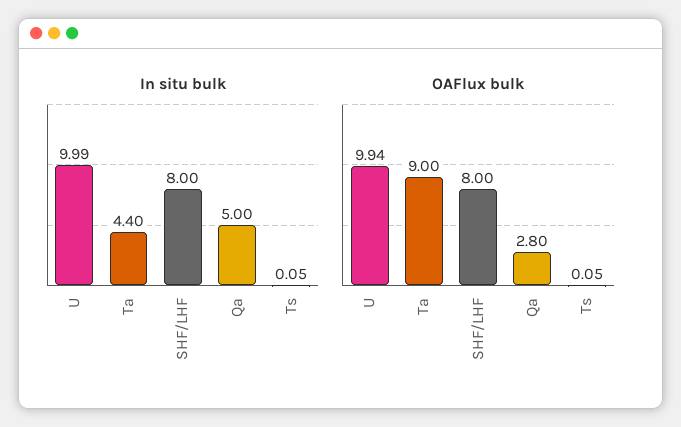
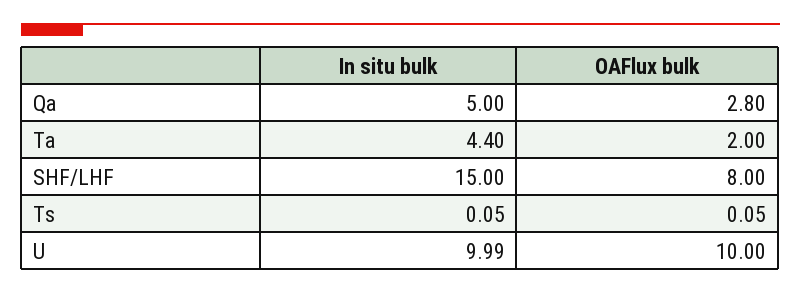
  {
    "In situ bulk": {
      "U": 9.99,
      "Ta": 4.4,
-     "SHF/LHF": 8,
+     "SHF/LHF": 15,
      "Qa": 5,
      "Ts": 0.05
    },
    "OAFlux bulk": {
-     "U": 9.94,
+     "U": 10,
-     "Ta": 9,
+     "Ta": 2,
      "SHF/LHF": 8,
      "Qa": 2.8,
      "Ts": 0.05
    }
  }

